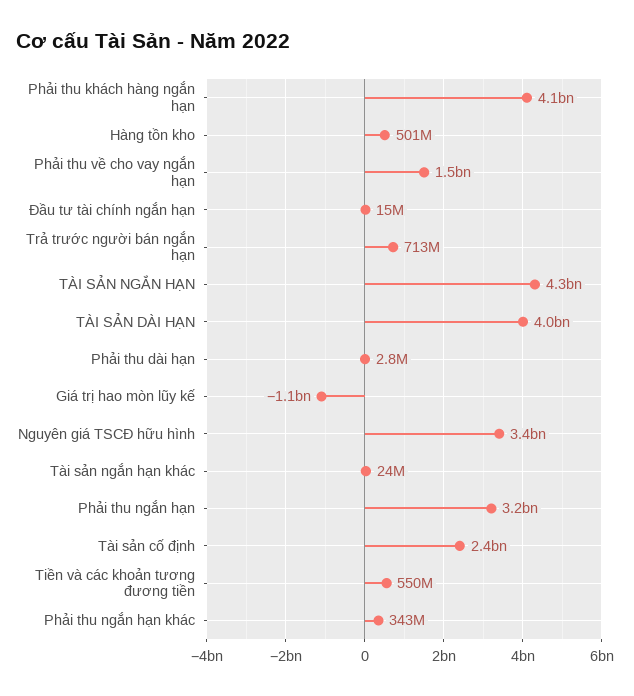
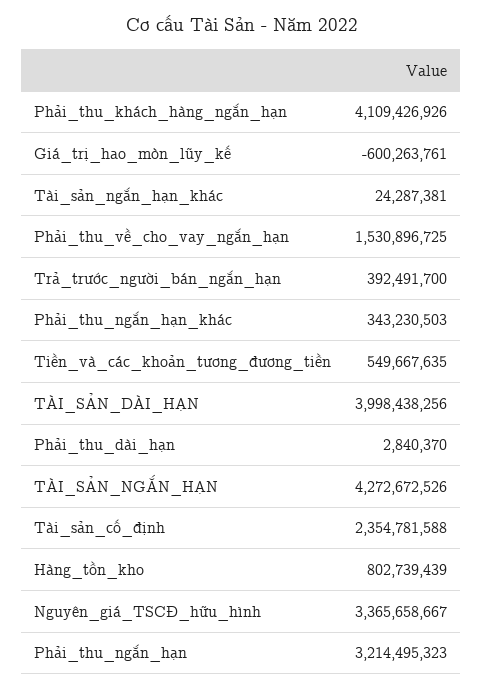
  {
    "Phải thu khách hàng ngắn hạn": 4109426926,
-   "Hàng tồn kho": 501000000,
+   "Hàng tồn kho": 802739439,
    "Phải thu về cho vay ngắn hạn": 1530896725,
-   "Đầu tư tài chính ngắn hạn": 15000000,
-   "Trả trước người bán ngắn hạn": 713000000,
+   "Trả trước người bán ngắn hạn": 392491700,
    "TÀI SẢN NGẮN HẠN": 4272672526,
    "TÀI SẢN DÀI HẠN": 3998438256,
    "Phải thu dài hạn": 2840370,
-   "Giá trị hao mòn lũy kế": -1100000000,
+   "Giá trị hao mòn lũy kế": -600263761,
    "Nguyên giá TSCĐ hữu hình": 3365658667,
    "Tài sản ngắn hạn khác": 24287381,
    "Phải thu ngắn hạn": 3214495323,
    "Tài sản cố định": 2354781588,
    "Tiền và các khoản tương đương tiền": 549667635,
    "Phải thu ngắn hạn khác": 343230503
  }

